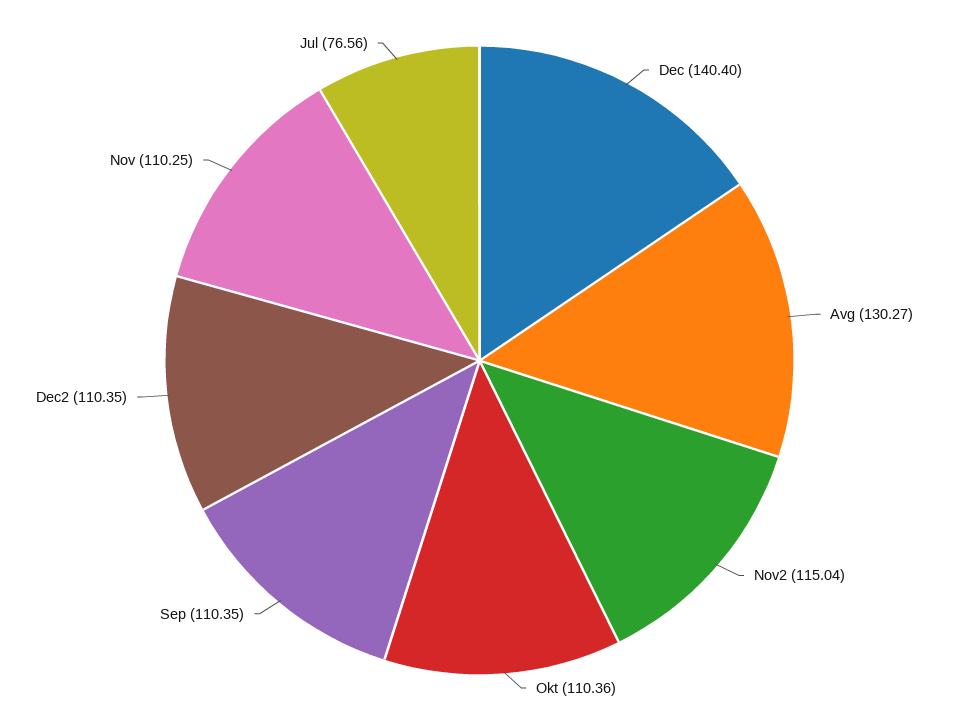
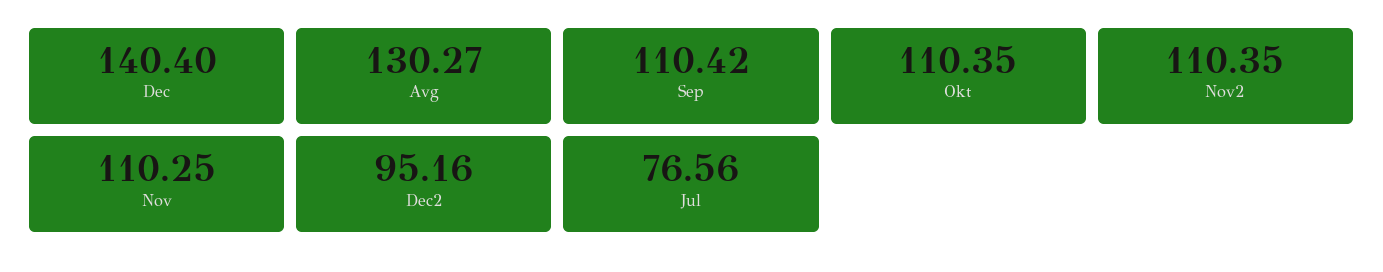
  {
    "Dec": 140.4,
    "Avg": 130.27,
-   "Nov2": 115.04,
+   "Nov2": 110.35,
-   "Okt": 110.36,
+   "Okt": 110.35,
-   "Sep": 110.35,
+   "Sep": 110.42,
-   "Dec2": 110.35,
+   "Dec2": 95.16,
    "Nov": 110.25,
    "Jul": 76.56
  }

